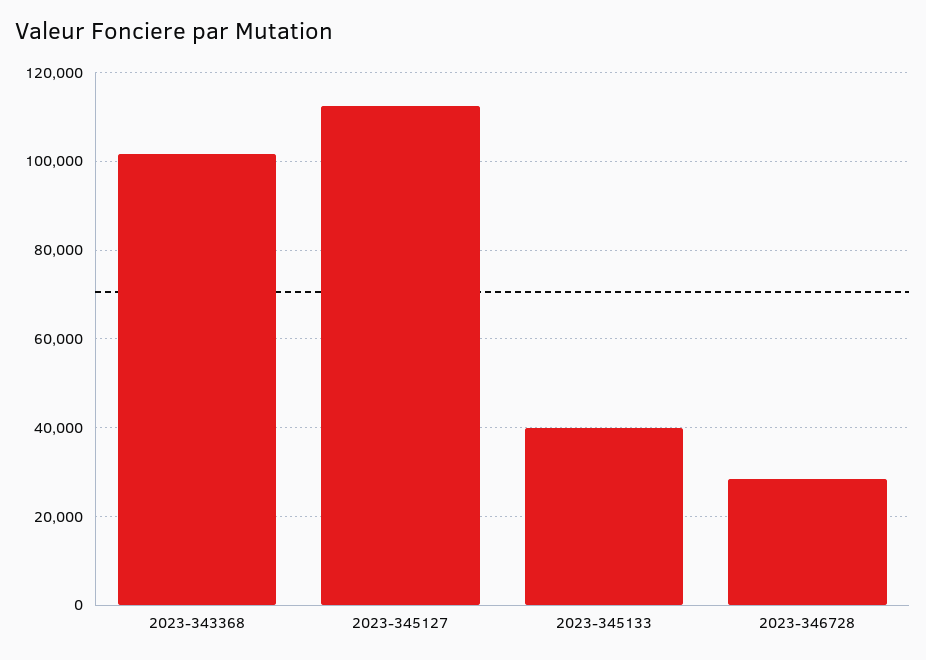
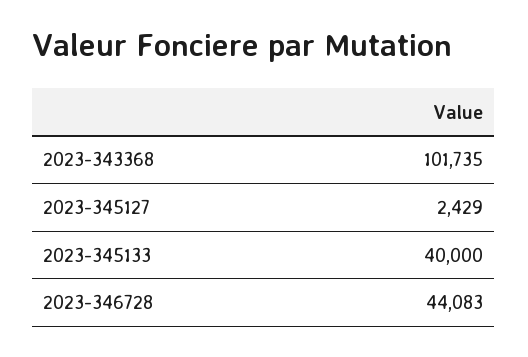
  {
    "2023-343368": 101735,
-   "2023-345127": 112000,
+   "2023-345127": 2429,
    "2023-345133": 40000,
-   "2023-346728": 28000
+   "2023-346728": 44083
  }

